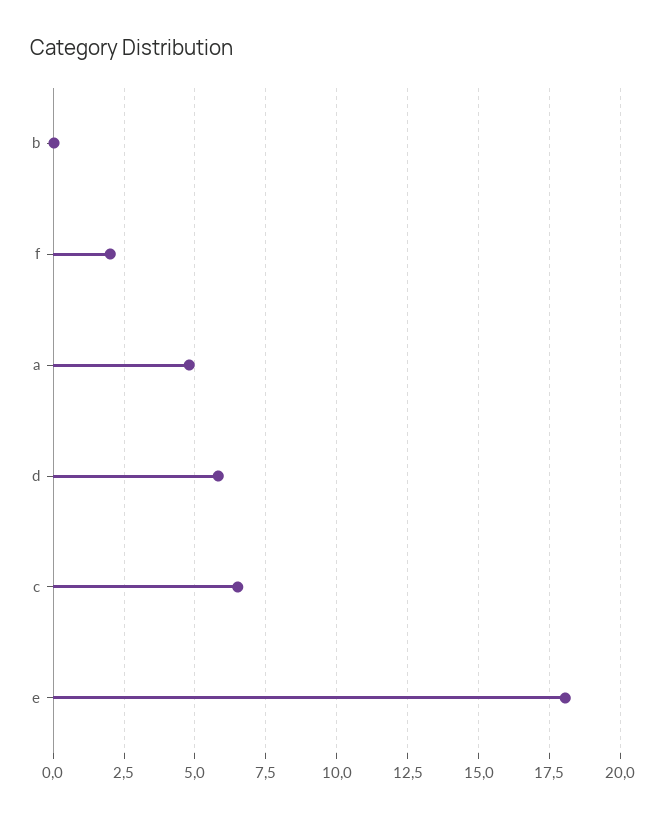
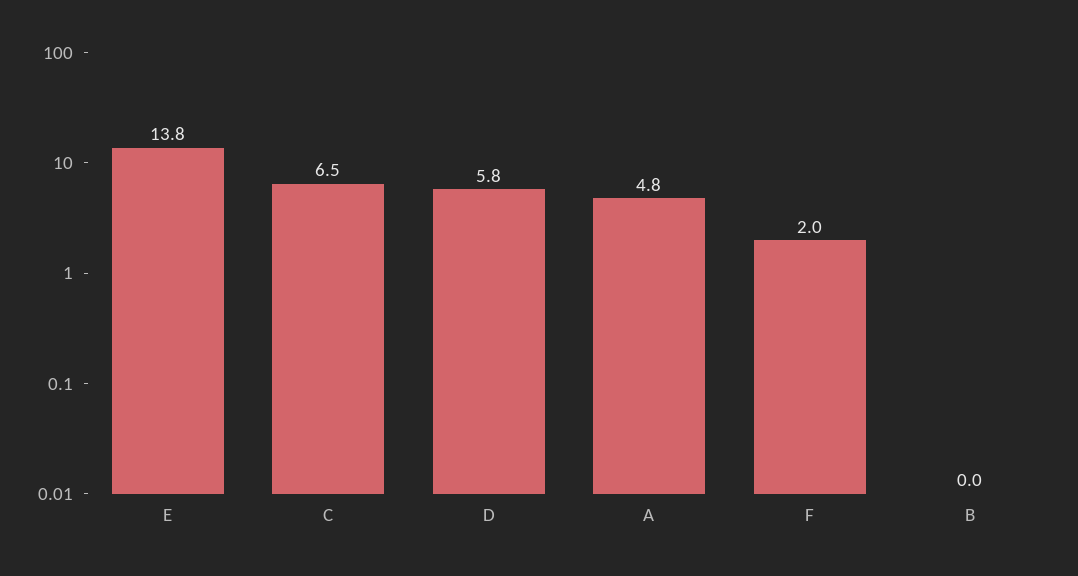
  {
    "b": 0,
    "f": 2,
    "a": 4.8,
    "d": 5.8,
    "c": 6.5,
-   "e": 18
+   "e": 13.8
  }

